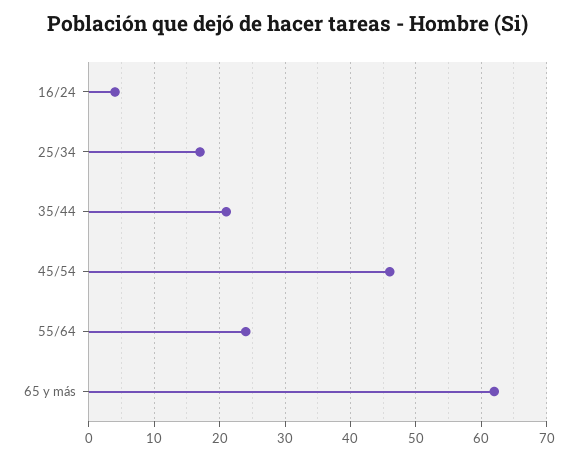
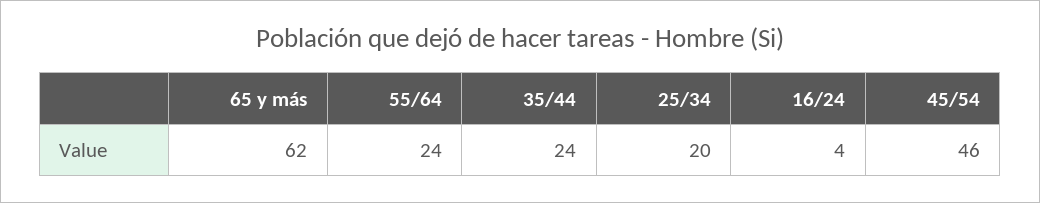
  {
    "16/24": 4,
-   "25/34": 17,
+   "25/34": 20,
-   "35/44": 21,
+   "35/44": 24,
    "45/54": 46,
    "55/64": 24,
    "65 y más": 62
  }

